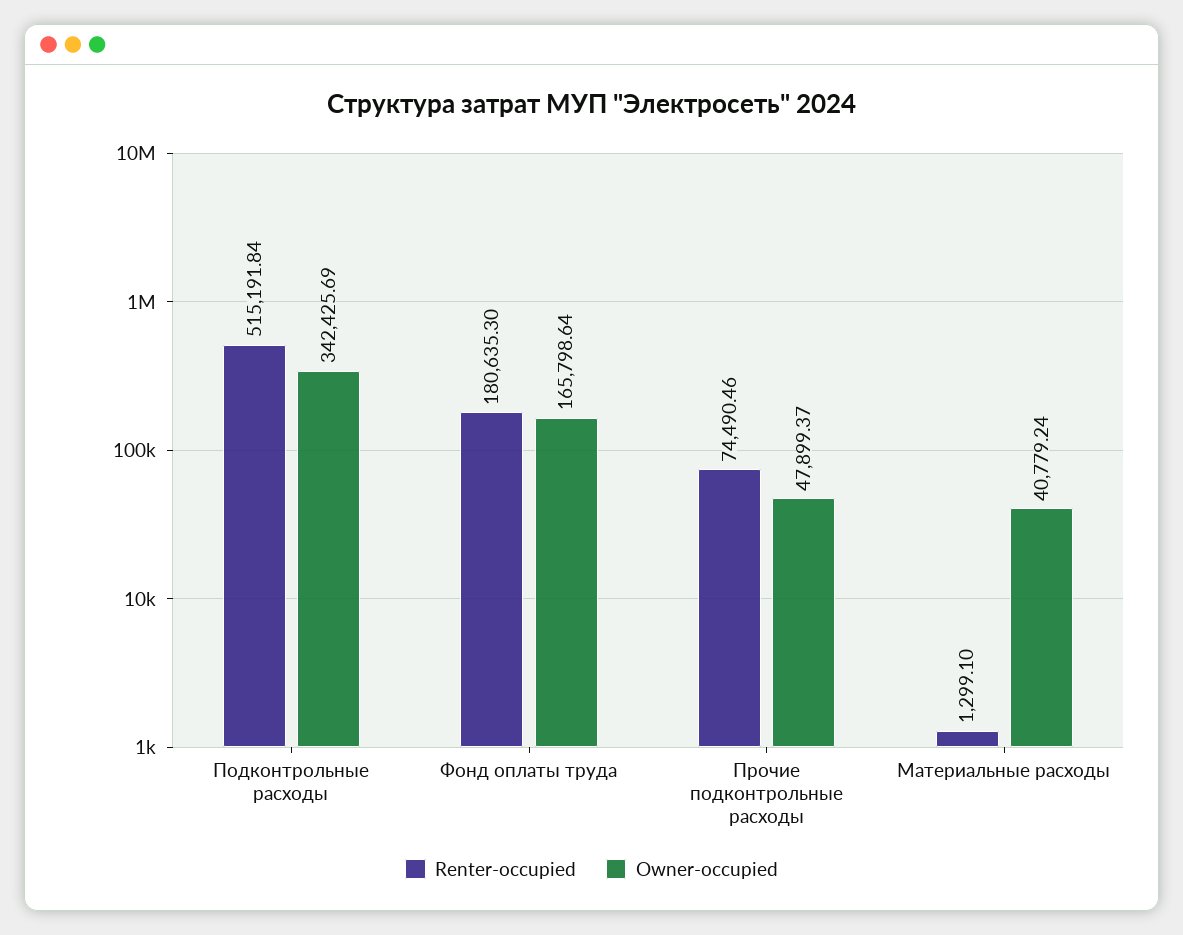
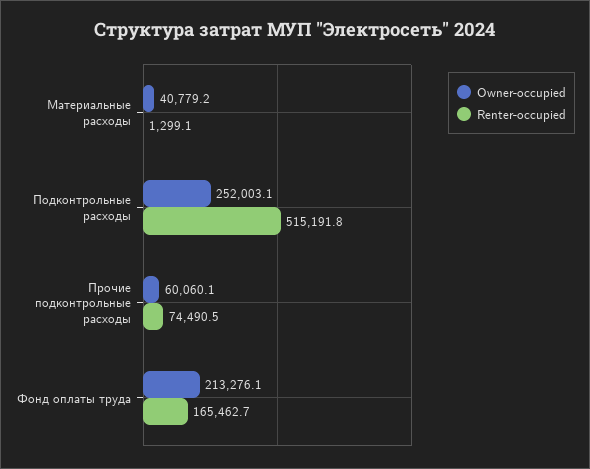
  {
    "Renter-occupied": {
      "Подконтрольные расходы": 515191.84,
-     "Фонд оплаты труда": 180635.3,
+     "Фонд оплаты труда": 165462.7,
      "Прочие подконтрольные расходы": 74490.46,
      "Материальные расходы": 1299.1
    },
    "Owner-occupied": {
-     "Подконтрольные расходы": 342425.69,
+     "Подконтрольные расходы": 252003.1,
-     "Фонд оплаты труда": 165798.64,
+     "Фонд оплаты труда": 213276.1,
-     "Прочие подконтрольные расходы": 47899.37,
+     "Прочие подконтрольные расходы": 60060.1,
      "Материальные расходы": 40779.24
    }
  }

